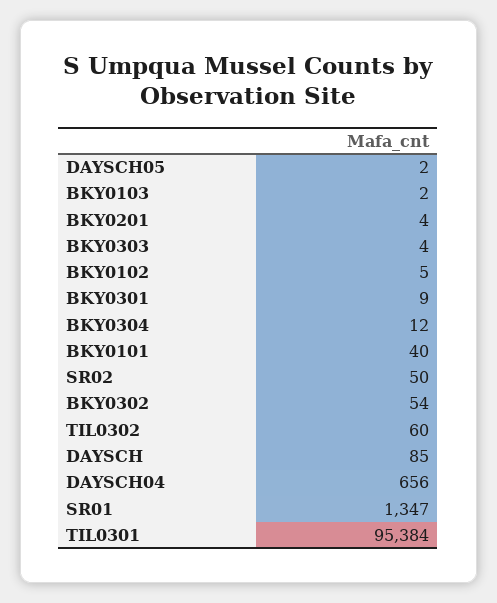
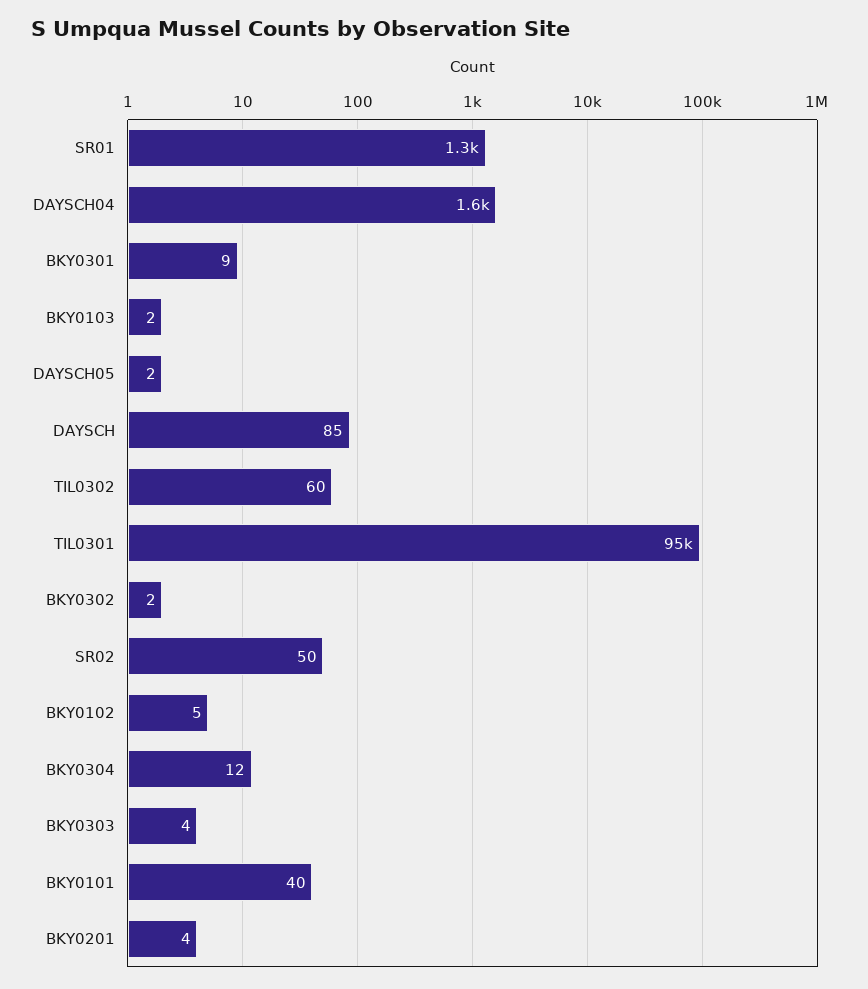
  {
    "DAYSCH05": 2,
    "BKY0103": 2,
    "BKY0201": 4,
    "BKY0303": 4,
    "BKY0102": 5,
    "BKY0301": 9,
    "BKY0304": 12,
    "BKY0101": 40,
    "SR02": 50,
-   "BKY0302": 54,
+   "BKY0302": 2,
    "TIL0302": 60,
    "DAYSCH": 85,
-   "DAYSCH04": 656,
+   "DAYSCH04": 1600,
    "SR01": 1347,
    "TIL0301": 95384
  }

